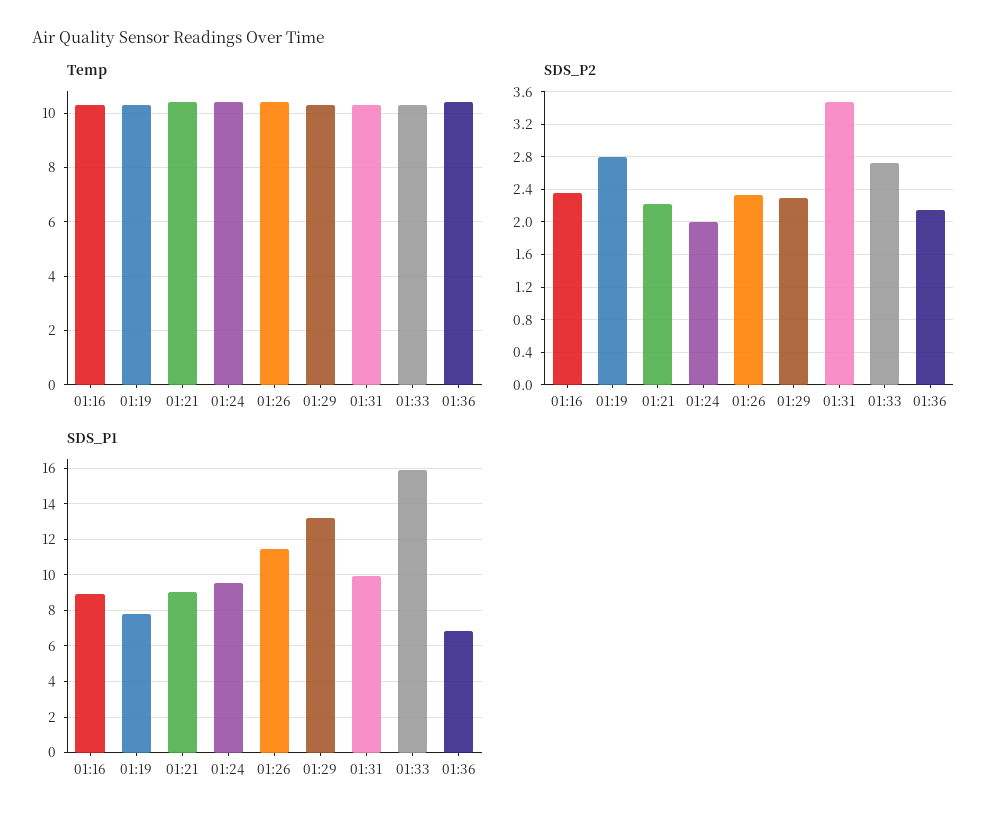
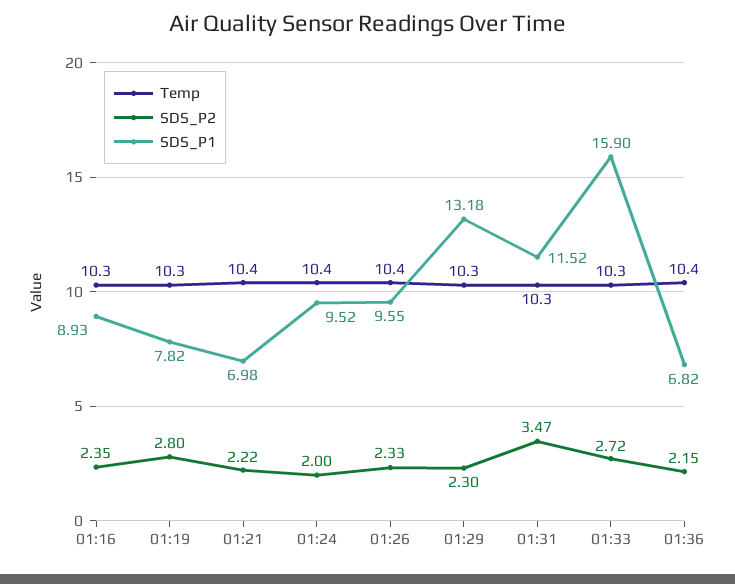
  {
    "Temp": {
      "01:16": 10.3,
      "01:19": 10.3,
      "01:21": 10.4,
      "01:24": 10.4,
      "01:26": 10.4,
      "01:29": 10.3,
      "01:31": 10.3,
      "01:33": 10.3,
      "01:36": 10.4
    },
    "SDS_P2": {
      "01:16": 2.35,
      "01:19": 2.8,
      "01:21": 2.22,
      "01:24": 2,
      "01:26": 2.33,
      "01:29": 2.3,
      "01:31": 3.47,
      "01:33": 2.72,
      "01:36": 2.15
    },
    "SDS_P1": {
      "01:16": 8.93,
      "01:19": 7.82,
-     "01:21": 9,
+     "01:21": 6.98,
      "01:24": 9.52,
-     "01:26": 11.5,
+     "01:26": 9.55,
      "01:29": 13.18,
-     "01:31": 10,
+     "01:31": 11.52,
      "01:33": 15.9,
      "01:36": 6.82
    }
  }

